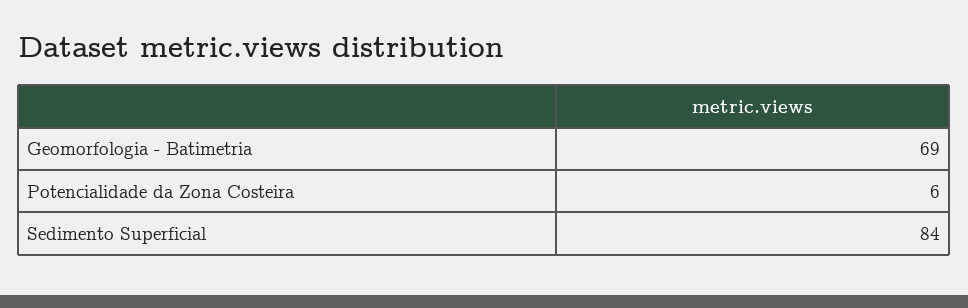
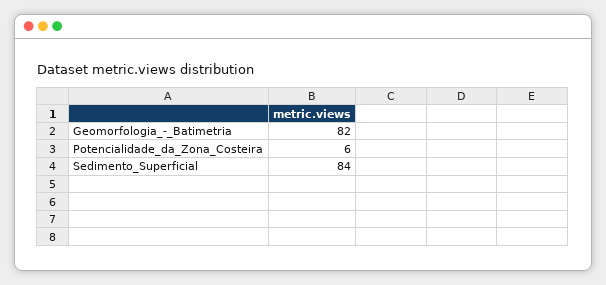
  {
-   "Geomorfologia - Batimetria": 69,
+   "Geomorfologia - Batimetria": 82,
    "Potencialidade da Zona Costeira": 6,
    "Sedimento Superficial": 84
  }

